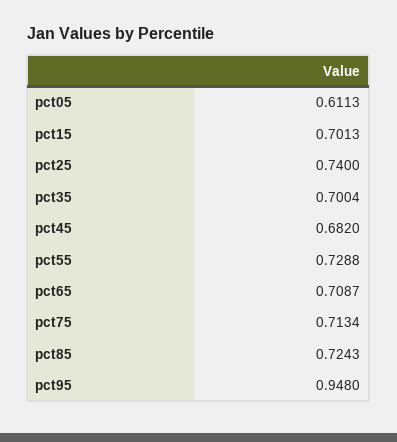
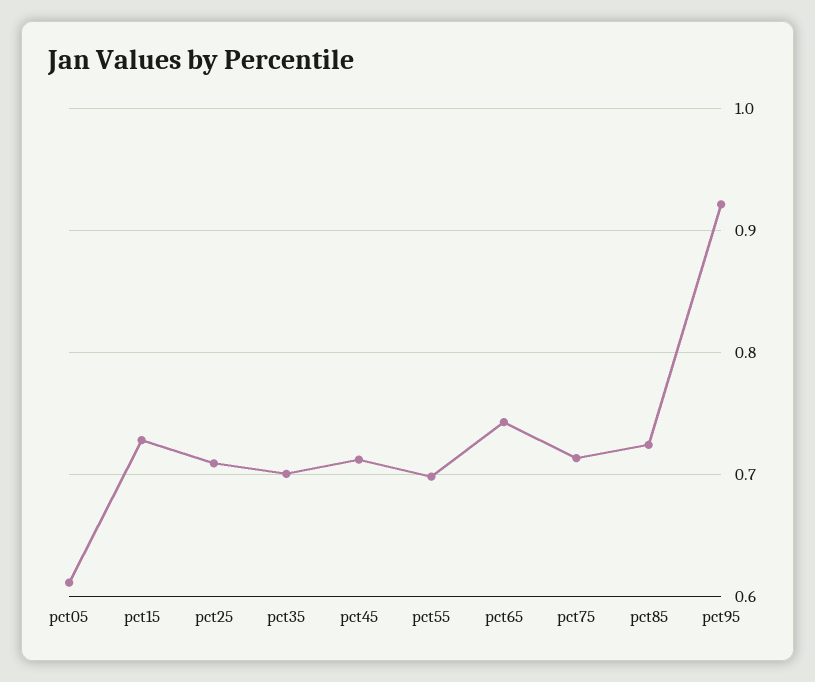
  {
    "pct05": 0.6113,
-   "pct15": 0.7013,
+   "pct15": 0.73,
-   "pct25": 0.74,
+   "pct25": 0.71,
    "pct35": 0.7004,
-   "pct45": 0.682,
+   "pct45": 0.71,
-   "pct55": 0.7288,
+   "pct55": 0.7,
-   "pct65": 0.7087,
+   "pct65": 0.74,
    "pct75": 0.7134,
    "pct85": 0.7243,
-   "pct95": 0.948
+   "pct95": 0.92
  }

